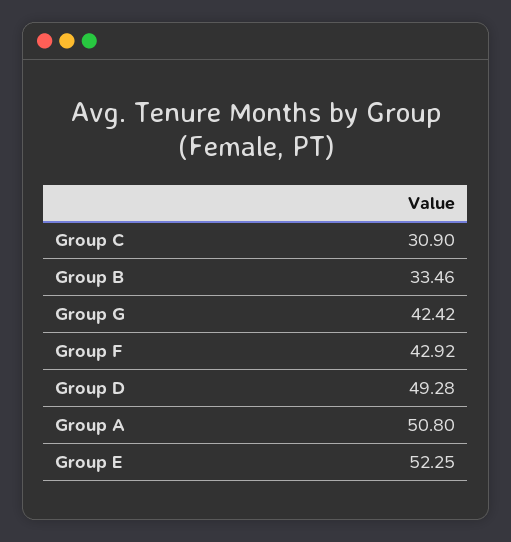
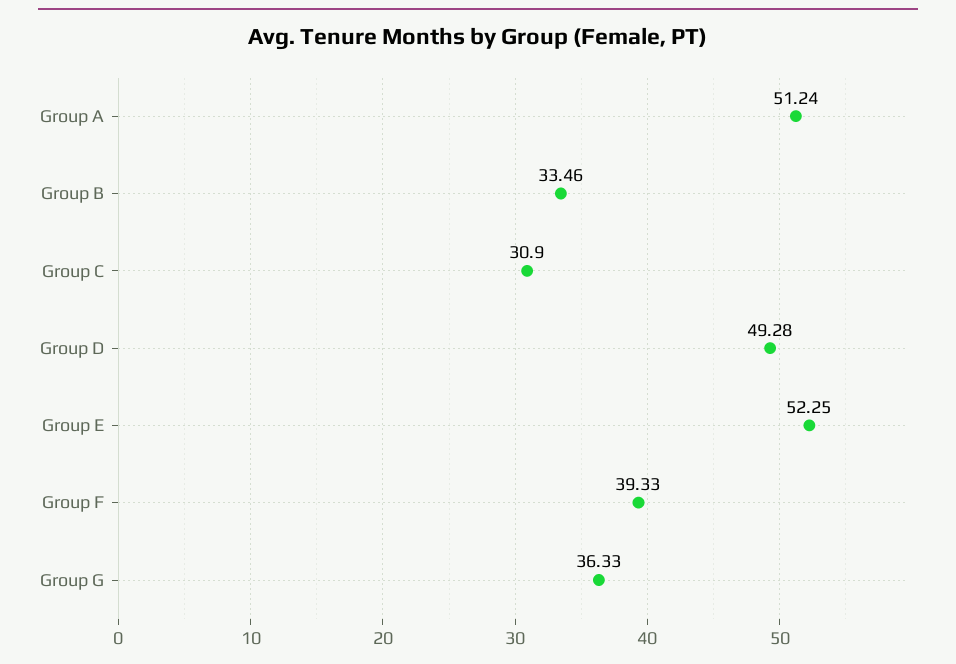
  {
    "Group C": 30.9,
    "Group B": 33.46,
-   "Group G": 42.42,
+   "Group G": 36.33,
-   "Group F": 42.92,
+   "Group F": 39.33,
    "Group D": 49.28,
-   "Group A": 50.8,
+   "Group A": 51.24,
    "Group E": 52.25
  }

